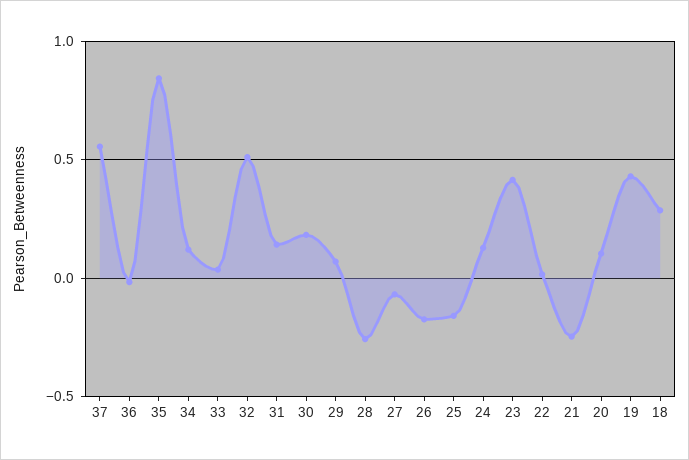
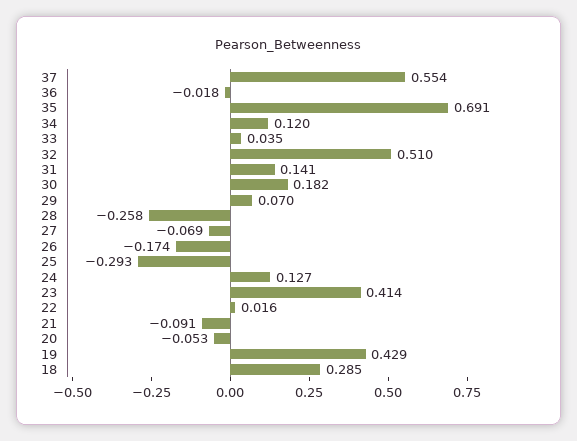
  {
    "37": 0.554,
    "36": -0.018,
-   "35": 0.85,
+   "35": 0.691,
    "34": 0.12,
    "33": 0.035,
    "32": 0.51,
    "31": 0.141,
    "30": 0.182,
    "29": 0.07,
    "28": -0.258,
    "27": -0.069,
    "26": -0.174,
-   "25": -0.15,
+   "25": -0.293,
    "24": 0.127,
    "23": 0.414,
    "22": 0.016,
-   "21": -0.25,
+   "21": -0.091,
-   "20": 0.1,
+   "20": -0.053,
    "19": 0.429,
    "18": 0.285
  }

